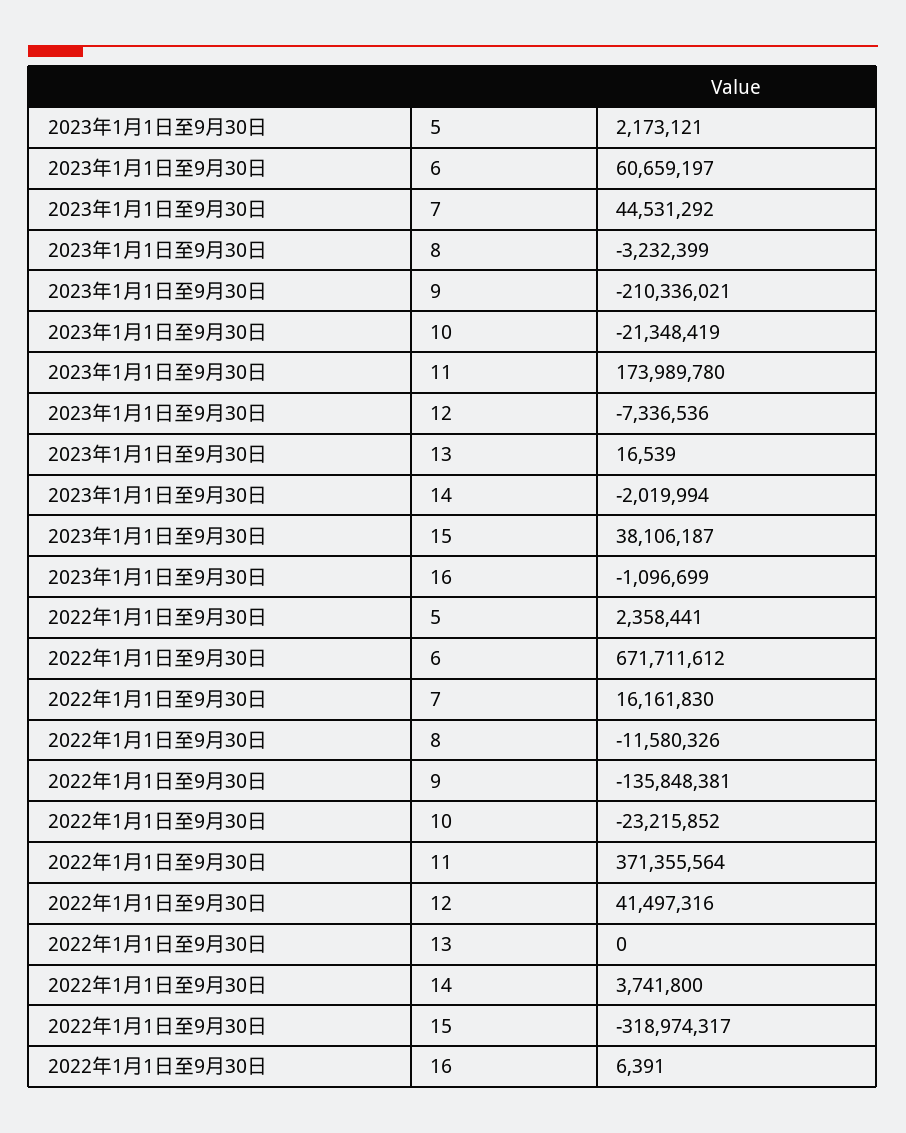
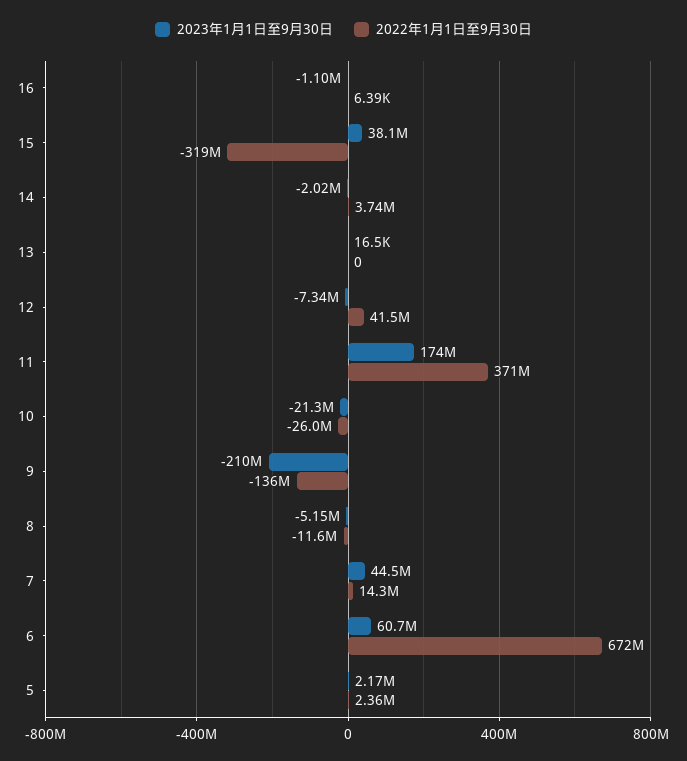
  {
    "2023年1月1日至9月30日": {
      "5": 2173121,
      "6": 60659197,
      "7": 44531292,
-     "8": -3232399,
+     "8": -5150000,
      "9": -210336021,
      "10": -21348419,
      "11": 173989780,
      "12": -7336536,
      "13": 16539,
      "14": -2019994,
      "15": 38106187,
      "16": -1096699
    },
    "2022年1月1日至9月30日": {
      "5": 2358441,
      "6": 671711612,
-     "7": 16161830,
+     "7": 14300000,
      "8": -11580326,
      "9": -135848381,
-     "10": -23215852,
+     "10": -26000000,
      "11": 371355564,
      "12": 41497316,
      "13": 0,
      "14": 3741800,
      "15": -318974317,
      "16": 6391
    }
  }

